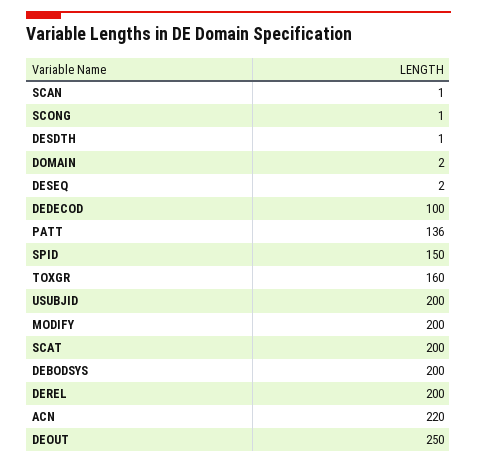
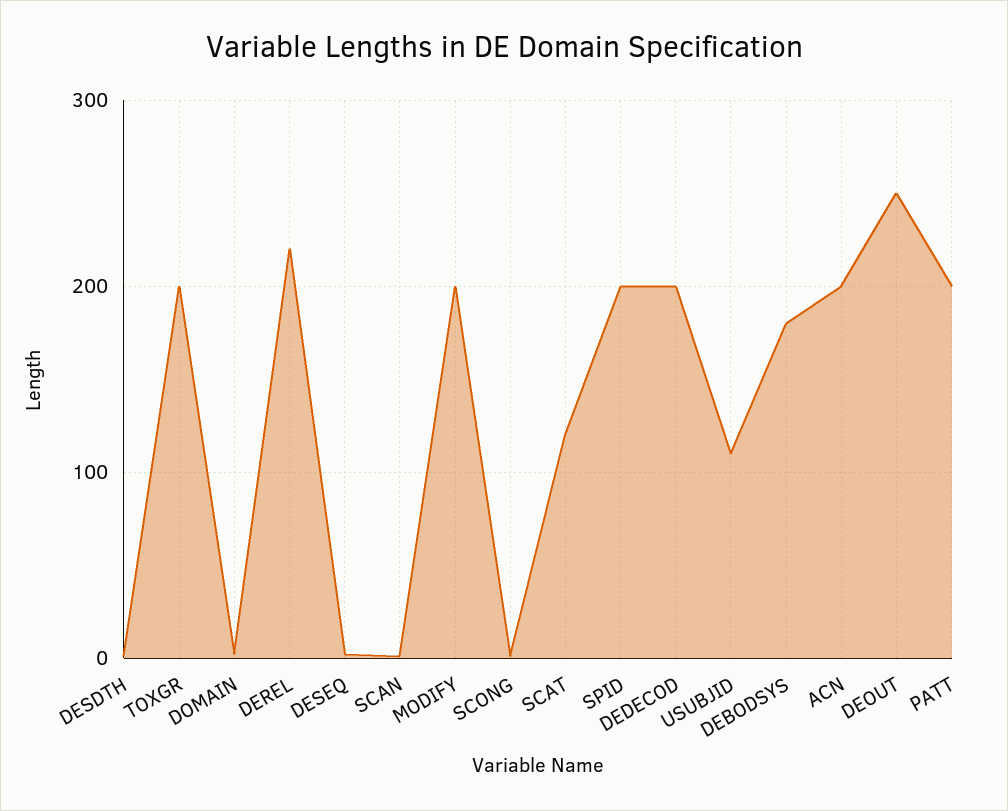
  {
    "SCAN": 1,
    "SCONG": 1,
    "DESDTH": 1,
    "DOMAIN": 2,
    "DESEQ": 2,
-   "DEDECOD": 100,
+   "DEDECOD": 200,
-   "PATT": 136,
+   "PATT": 200,
-   "SPID": 150,
+   "SPID": 200,
-   "TOXGR": 160,
+   "TOXGR": 200,
-   "USUBJID": 200,
+   "USUBJID": 110,
    "MODIFY": 200,
-   "SCAT": 200,
+   "SCAT": 120,
-   "DEBODSYS": 200,
+   "DEBODSYS": 180,
-   "DEREL": 200,
+   "DEREL": 220,
-   "ACN": 220,
+   "ACN": 200,
    "DEOUT": 250
  }

